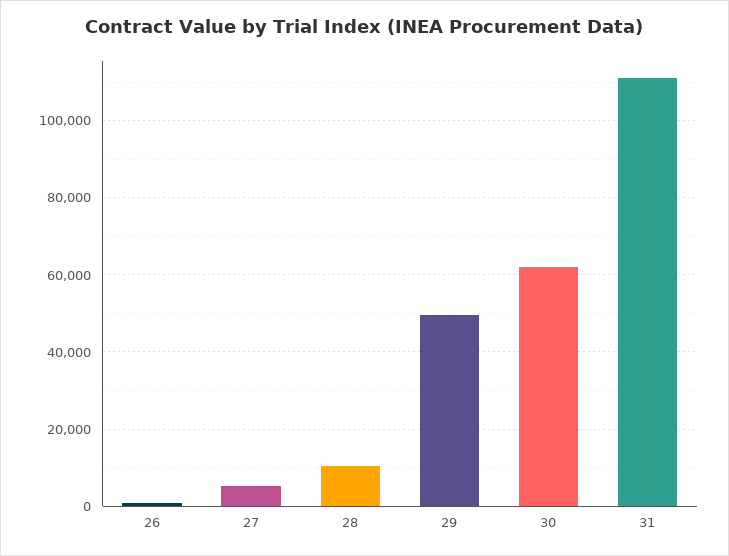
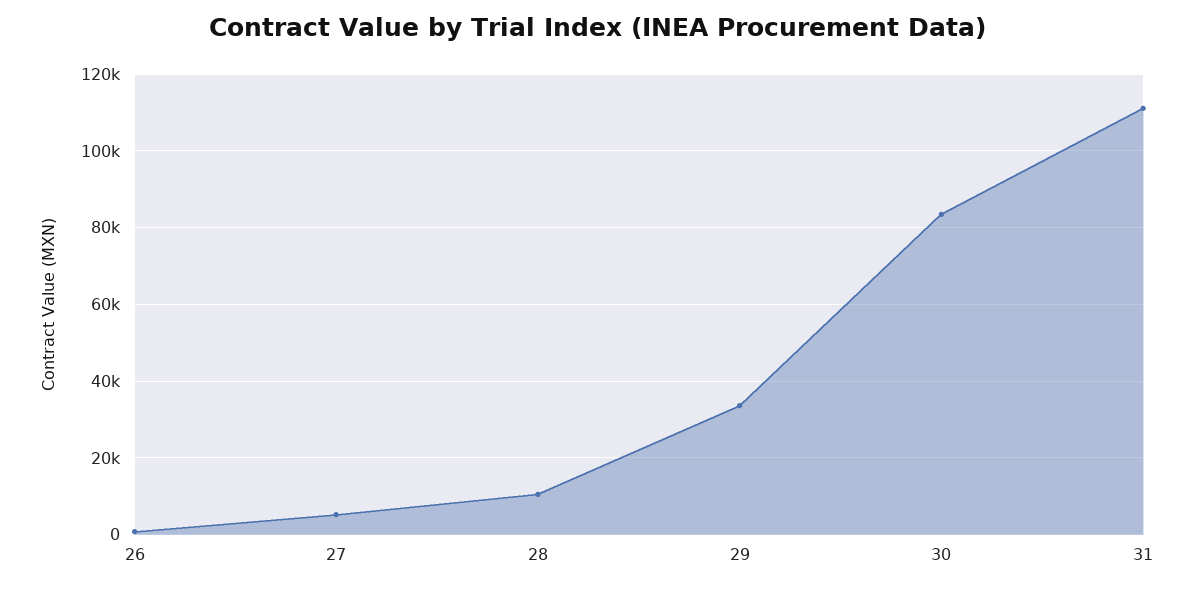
  {
    "26": 0,
    "27": 6000,
    "28": 10000,
-   "29": 50000,
+   "29": 34000,
-   "30": 62000,
+   "30": 84000,
    "31": 112000
  }

